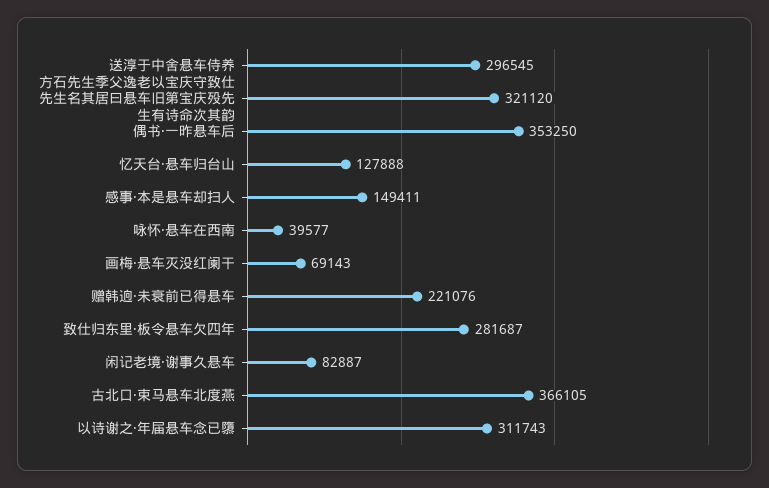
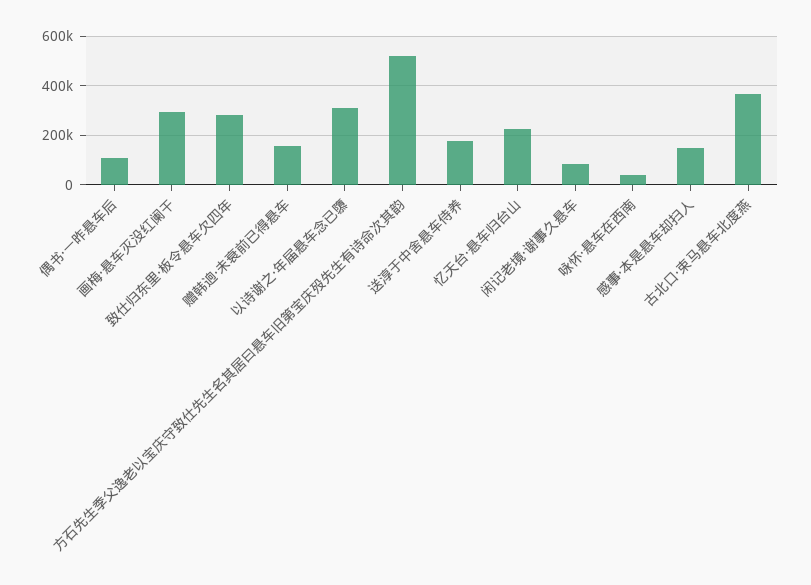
  {
-   "送淳于中舍悬车侍养": 296545,
+   "送淳于中舍悬车侍养": 175000,
-   "方石先生季父逸老以宝庆守致仕先生名其居曰悬车旧第宝庆殁先生有诗命次其韵": 321120,
+   "方石先生季父逸老以宝庆守致仕先生名其居曰悬车旧第宝庆殁先生有诗命次其韵": 525000,
-   "偶书·一昨悬车后": 353250,
+   "偶书·一昨悬车后": 100000,
-   "忆天台·悬车归台山": 127888,
+   "忆天台·悬车归台山": 225000,
    "感事·本是悬车却扫人": 149411,
    "咏怀·悬车在西南": 39577,
-   "画梅·悬车灭没红阑干": 69143,
+   "画梅·悬车灭没红阑干": 300000,
-   "赠韩逈·未衰前已得悬车": 221076,
+   "赠韩逈·未衰前已得悬车": 150000,
    "致仕归东里·板令悬车欠四年": 281687,
    "闲记老境·谢事久悬车": 82887,
    "古北口·束马悬车北度燕": 366105,
    "以诗谢之·年届悬车念已隳": 311743
  }

